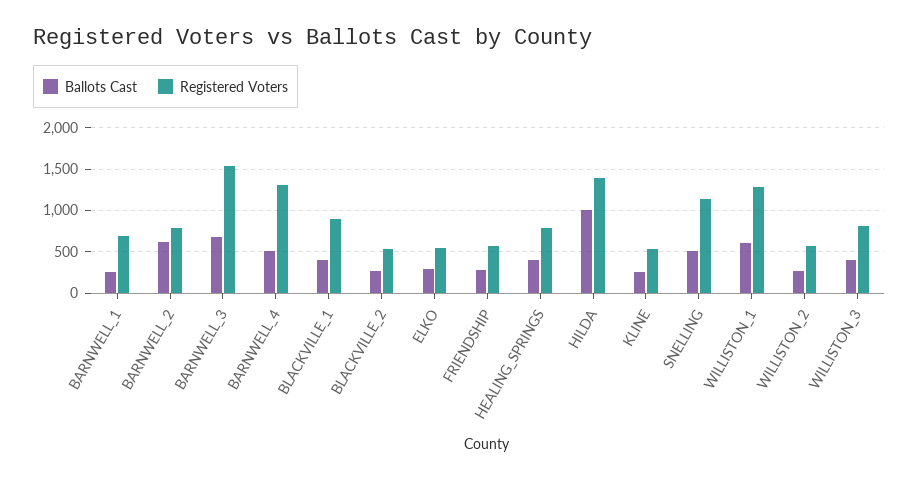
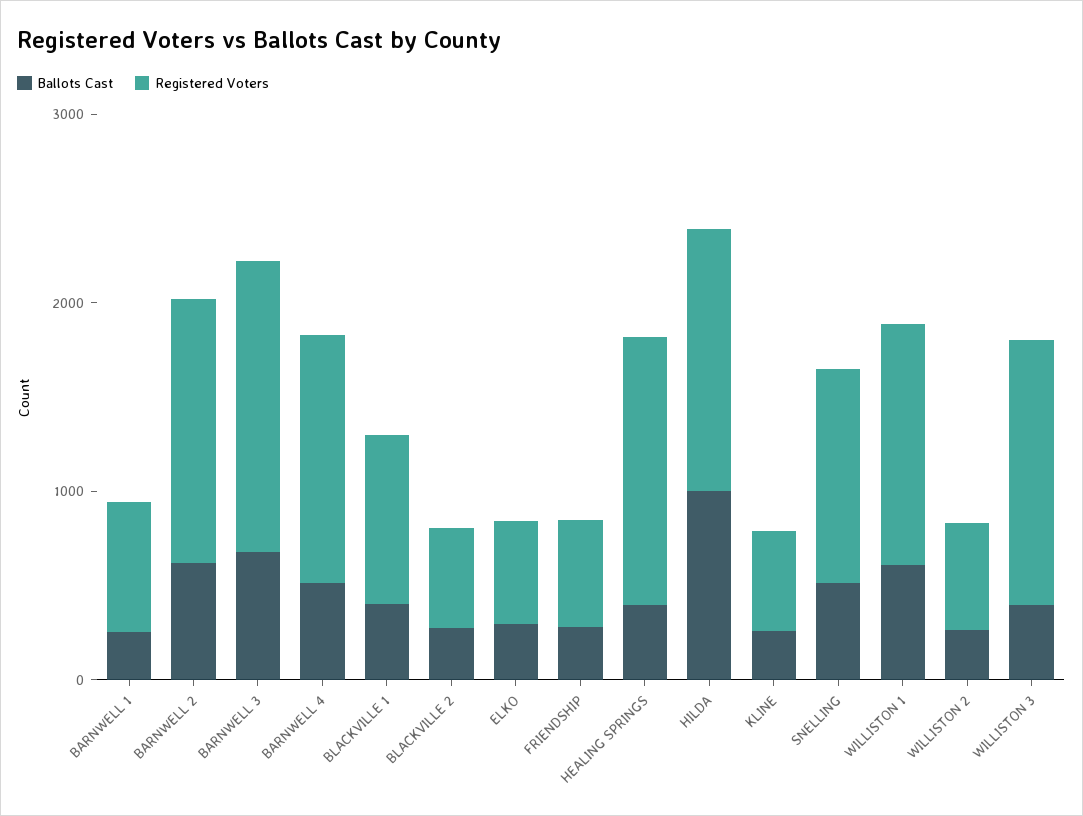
  {
    "Ballots Cast": {
      "BARNWELL_1": 300,
      "BARNWELL_2": 600,
      "BARNWELL_3": 700,
      "BARNWELL_4": 500,
      "BLACKVILLE_1": 400,
      "BLACKVILLE_2": 300,
      "ELKO": 300,
      "FRIENDSHIP": 300,
      "HEALING_SPRINGS": 400,
      "HILDA": 1000,
      "KLINE": 300,
      "SNELLING": 500,
      "WILLISTON_1": 600,
      "WILLISTON_2": 300,
      "WILLISTON_3": 400
    },
    "Registered Voters": {
      "BARNWELL_1": 700,
-     "BARNWELL_2": 800,
+     "BARNWELL_2": 1400,
      "BARNWELL_3": 1500,
      "BARNWELL_4": 1300,
      "BLACKVILLE_1": 900,
      "BLACKVILLE_2": 500,
      "ELKO": 500,
      "FRIENDSHIP": 600,
-     "HEALING_SPRINGS": 800,
+     "HEALING_SPRINGS": 1400,
      "HILDA": 1400,
      "KLINE": 500,
      "SNELLING": 1100,
      "WILLISTON_1": 1300,
      "WILLISTON_2": 600,
-     "WILLISTON_3": 800
+     "WILLISTON_3": 1400
    }
  }

